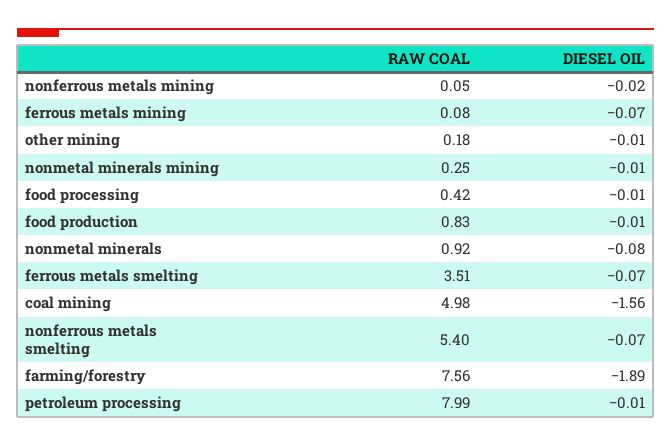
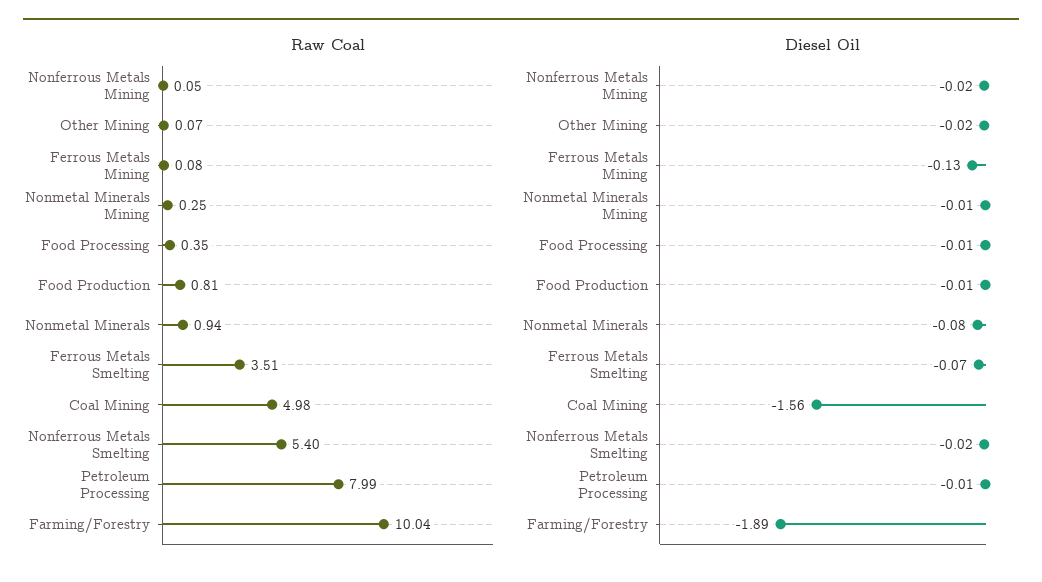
  {
    "RAW COAL": {
      "nonferrous metals mining": 0.05,
      "ferrous metals mining": 0.08,
-     "other mining": 0.18,
+     "other mining": 0.07,
      "nonmetal minerals mining": 0.25,
-     "food processing": 0.42,
+     "food processing": 0.35,
-     "food production": 0.83,
+     "food production": 0.81,
-     "nonmetal minerals": 0.92,
+     "nonmetal minerals": 0.94,
      "ferrous metals smelting": 3.51,
      "coal mining": 4.98,
      "nonferrous metals smelting": 5.4,
-     "farming/forestry": 7.56,
+     "farming/forestry": 10.04,
      "petroleum processing": 7.99
    },
    "DIESEL OIL": {
      "nonferrous metals mining": -0.02,
-     "ferrous metals mining": -0.07,
+     "ferrous metals mining": -0.13,
-     "other mining": -0.01,
+     "other mining": -0.02,
      "nonmetal minerals mining": -0.01,
      "food processing": -0.01,
      "food production": -0.01,
      "nonmetal minerals": -0.08,
      "ferrous metals smelting": -0.07,
      "coal mining": -1.56,
-     "nonferrous metals smelting": -0.07,
+     "nonferrous metals smelting": -0.02,
      "farming/forestry": -1.89,
      "petroleum processing": -0.01
    }
  }

